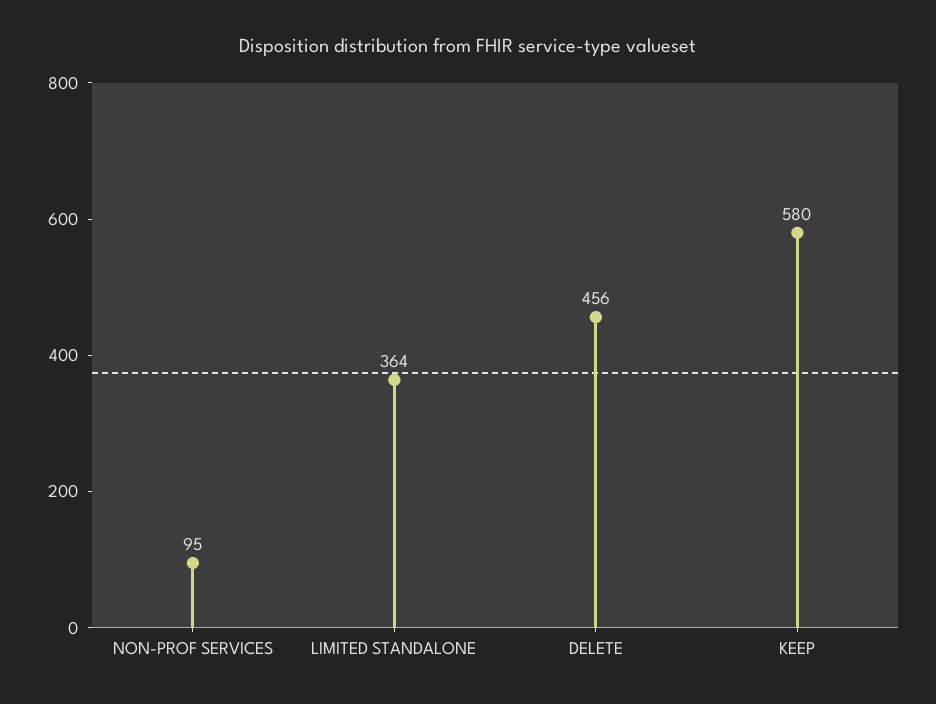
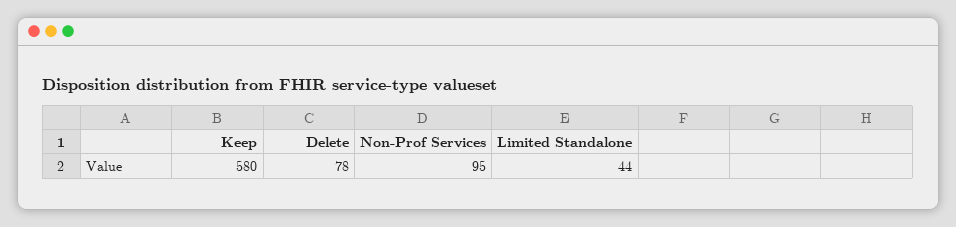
  {
    "NON-PROF SERVICES": 95,
-   "LIMITED STANDALONE": 364,
+   "LIMITED STANDALONE": 44,
-   "DELETE": 456,
+   "DELETE": 78,
    "KEEP": 580
  }

